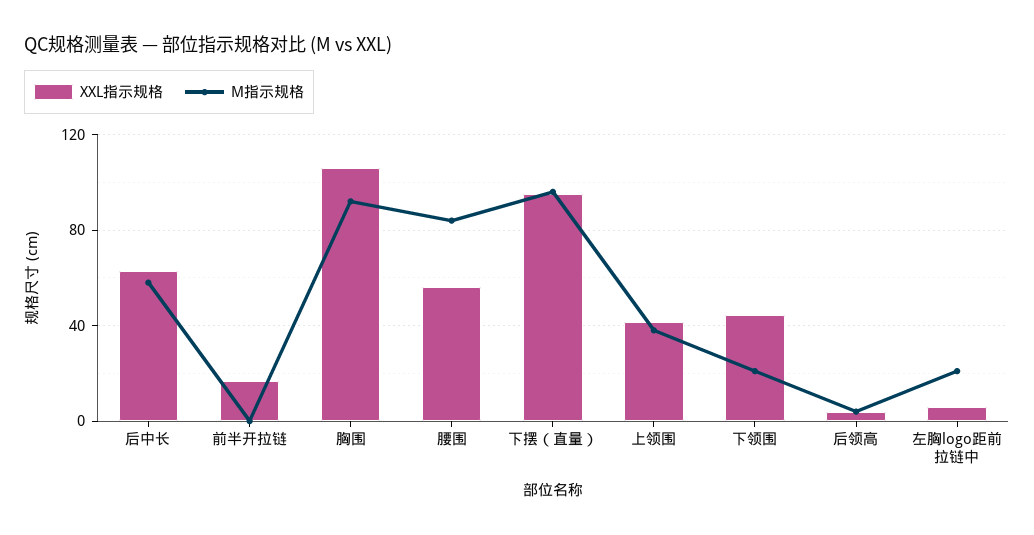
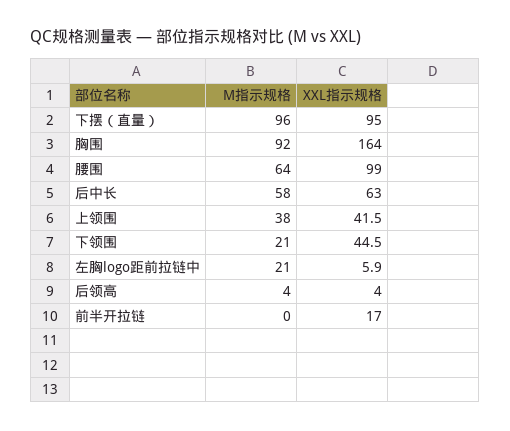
  {
    "XXL指示规格": {
      "后中长": 63,
      "前半开拉链": 17,
-     "胸围": 105,
+     "胸围": 164,
-     "腰围": 55,
+     "腰围": 99,
      "下摆（直量）": 95,
      "上领围": 41.5,
      "下领围": 44.5,
      "后领高": 4,
      "左胸logo距前拉链中": 5.9
    },
    "M指示规格": {
      "后中长": 58,
      "前半开拉链": 0,
      "胸围": 92,
-     "腰围": 85,
+     "腰围": 64,
      "下摆（直量）": 96,
      "上领围": 38,
      "下领围": 21,
      "后领高": 4,
      "左胸logo距前拉链中": 21
    }
  }

